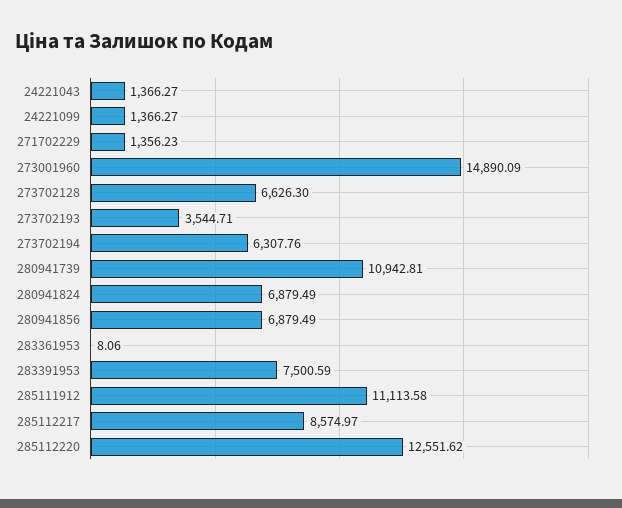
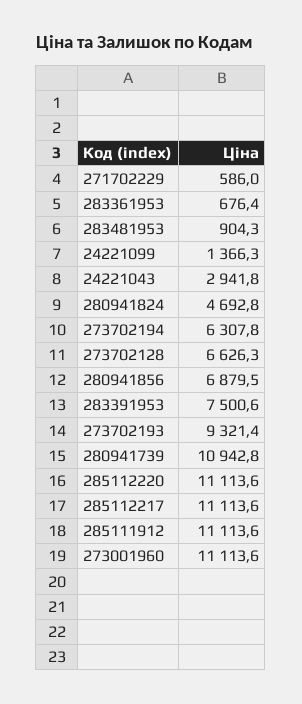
  {
-   "24221043": 1366.27,
+   "24221043": 2941.8,
    "24221099": 1366.27,
-   "271702229": 1356.23,
+   "271702229": 586,
-   "273001960": 14890.09,
+   "273001960": 11113.6,
    "273702128": 6626.3,
-   "273702193": 3544.71,
+   "273702193": 9321.4,
    "273702194": 6307.76,
    "280941739": 10942.81,
-   "280941824": 6879.49,
+   "280941824": 4692.8,
    "280941856": 6879.49,
-   "283361953": 8.06,
+   "283361953": 676.4,
    "283391953": 7500.59,
    "285111912": 11113.58,
-   "285112217": 8574.97,
+   "285112217": 11113.6,
-   "285112220": 12551.62
+   "285112220": 11113.6,
+   "283481953": 904.3
  }

